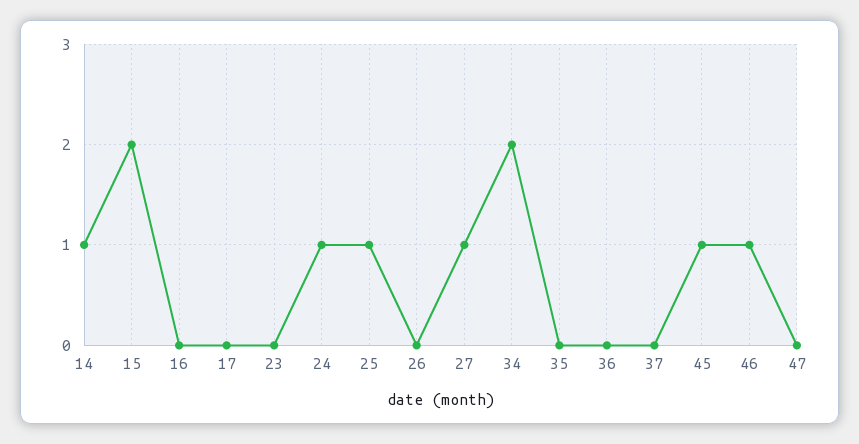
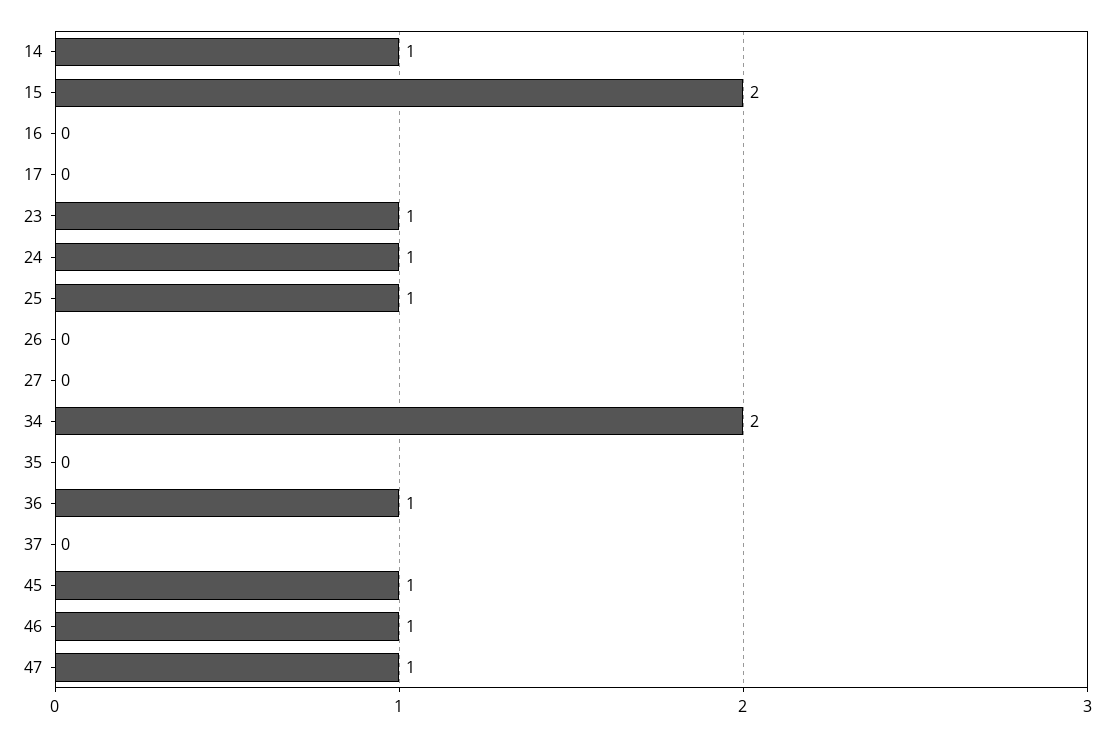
  {
    "14": 1,
    "15": 2,
    "16": 0,
    "17": 0,
-   "23": 0,
+   "23": 1,
    "24": 1,
    "25": 1,
    "26": 0,
-   "27": 1,
+   "27": 0,
    "34": 2,
    "35": 0,
-   "36": 0,
+   "36": 1,
    "37": 0,
    "45": 1,
    "46": 1,
-   "47": 0
+   "47": 1
  }

